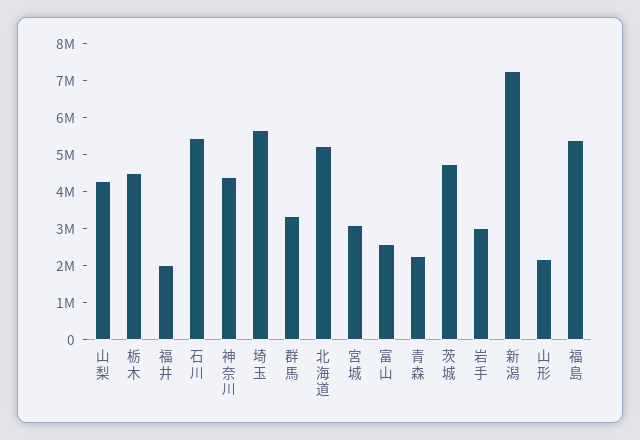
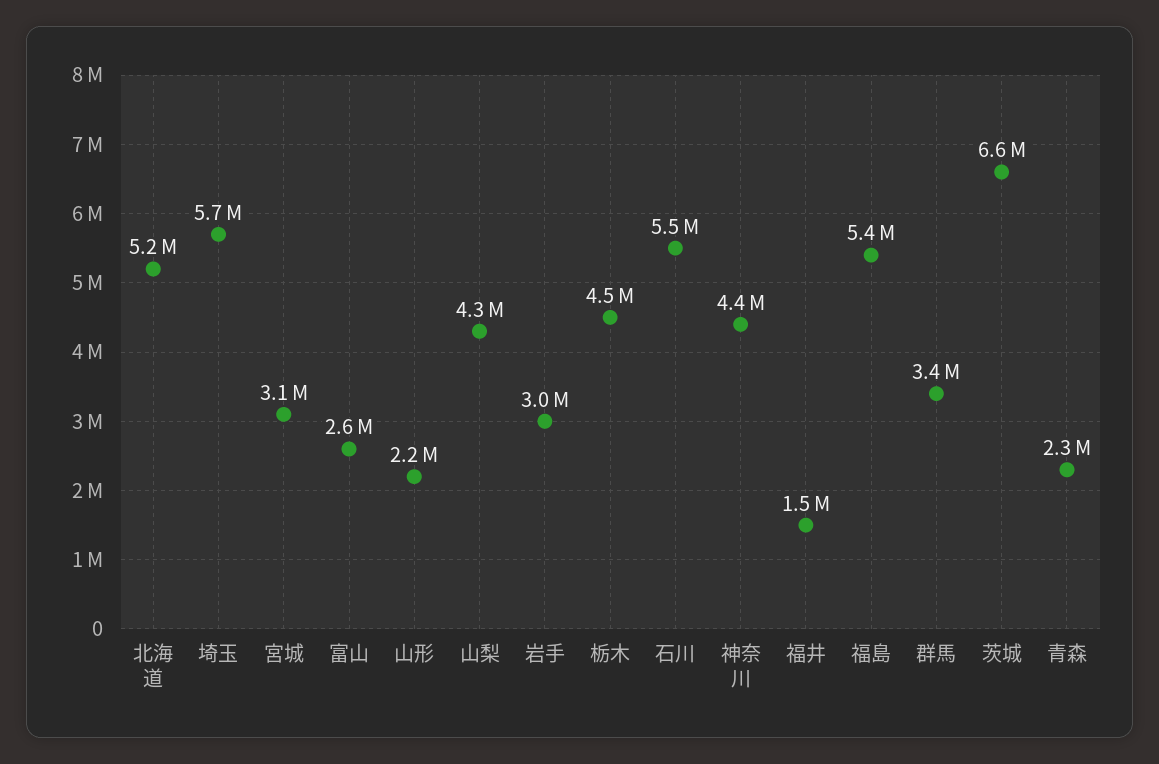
  {
    "山梨": 4300000,
    "栃木": 4500000,
-   "福井": 2000000,
+   "福井": 1500000,
    "石川": 5500000,
    "神奈川": 4400000,
    "埼玉": 5700000,
    "群馬": 3400000,
    "北海道": 5200000,
    "宮城": 3100000,
    "富山": 2600000,
    "青森": 2300000,
-   "茨城": 4750000,
+   "茨城": 6600000,
    "岩手": 3000000,
-   "新潟": 7250000,
    "山形": 2200000,
    "福島": 5400000
  }

